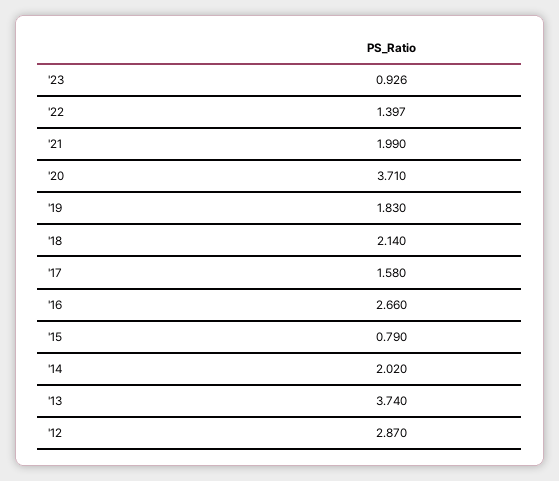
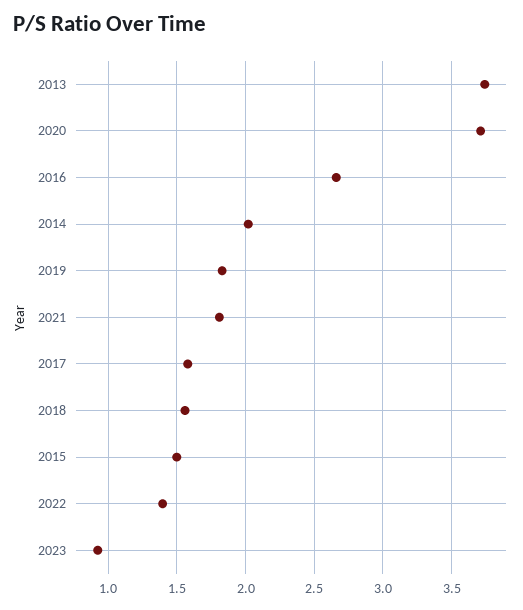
  {
    "'23": 0.926,
    "'22": 1.397,
-   "'21": 1.99,
+   "'21": 1.8,
    "'20": 3.71,
    "'19": 1.83,
-   "'18": 2.14,
+   "'18": 1.55,
    "'17": 1.58,
    "'16": 2.66,
-   "'15": 0.79,
+   "'15": 1.5,
    "'14": 2.02,
-   "'13": 3.74,
+   "'13": 3.74
-   "'12": 2.87
  }

